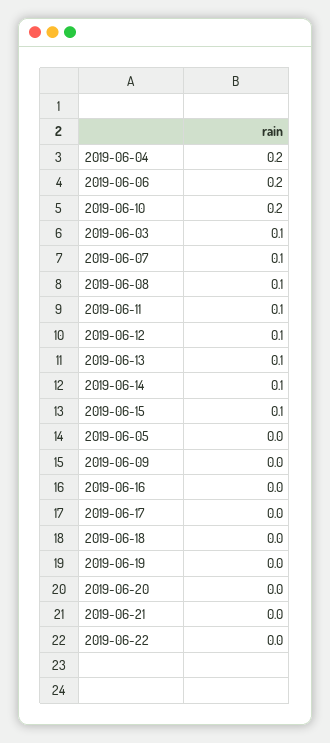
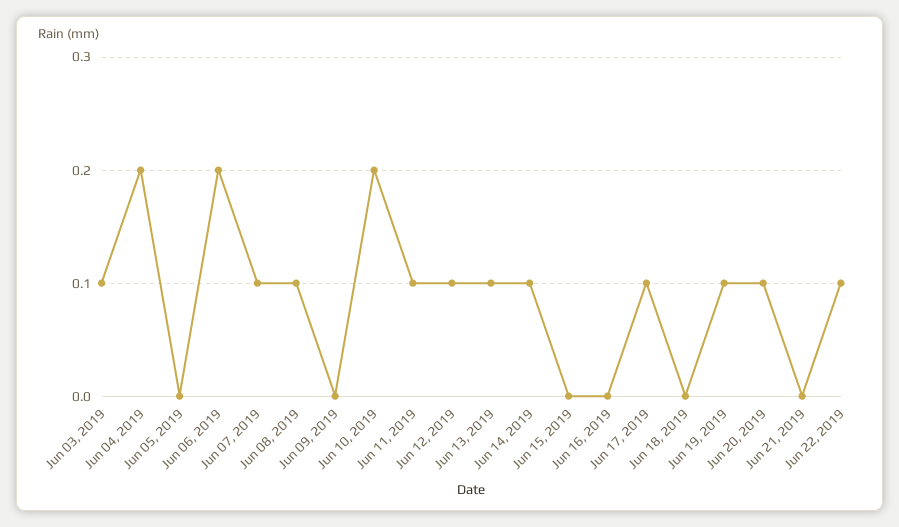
  {
    "2019-06-04": 0.2,
    "2019-06-06": 0.2,
    "2019-06-10": 0.2,
    "2019-06-03": 0.1,
    "2019-06-07": 0.1,
    "2019-06-08": 0.1,
    "2019-06-11": 0.1,
    "2019-06-12": 0.1,
    "2019-06-13": 0.1,
    "2019-06-14": 0.1,
-   "2019-06-15": 0.1,
+   "2019-06-15": 0,
    "2019-06-05": 0,
    "2019-06-09": 0,
    "2019-06-16": 0,
-   "2019-06-17": 0,
+   "2019-06-17": 0.1,
    "2019-06-18": 0,
-   "2019-06-19": 0,
+   "2019-06-19": 0.1,
-   "2019-06-20": 0,
+   "2019-06-20": 0.1,
    "2019-06-21": 0,
-   "2019-06-22": 0
+   "2019-06-22": 0.1
  }

